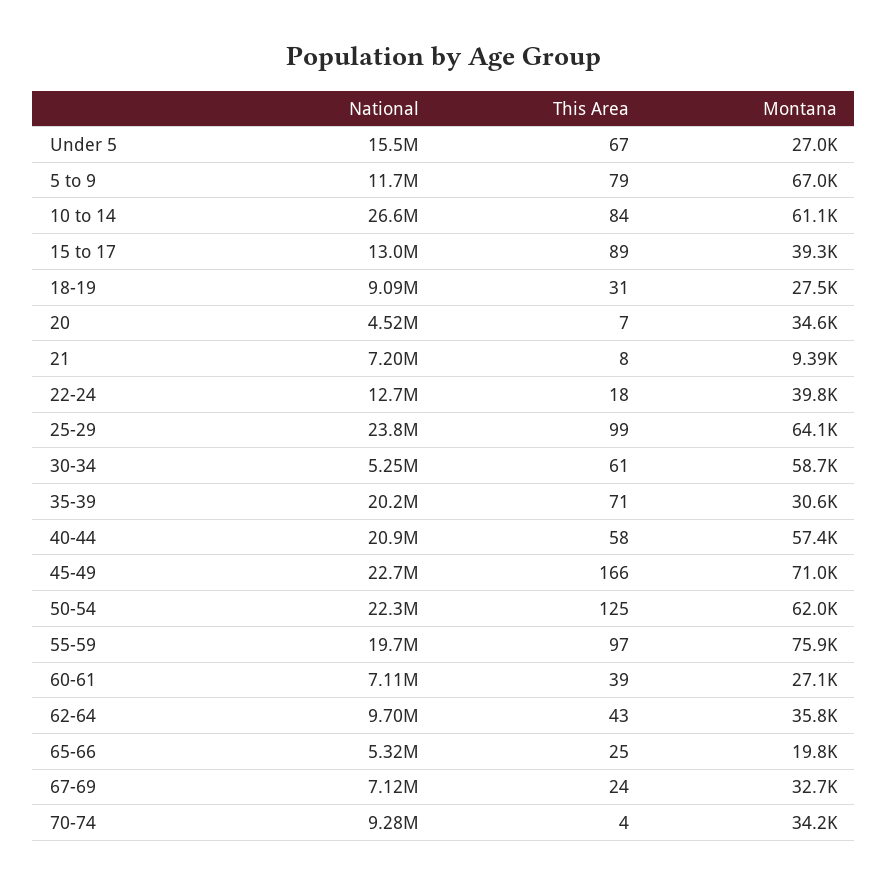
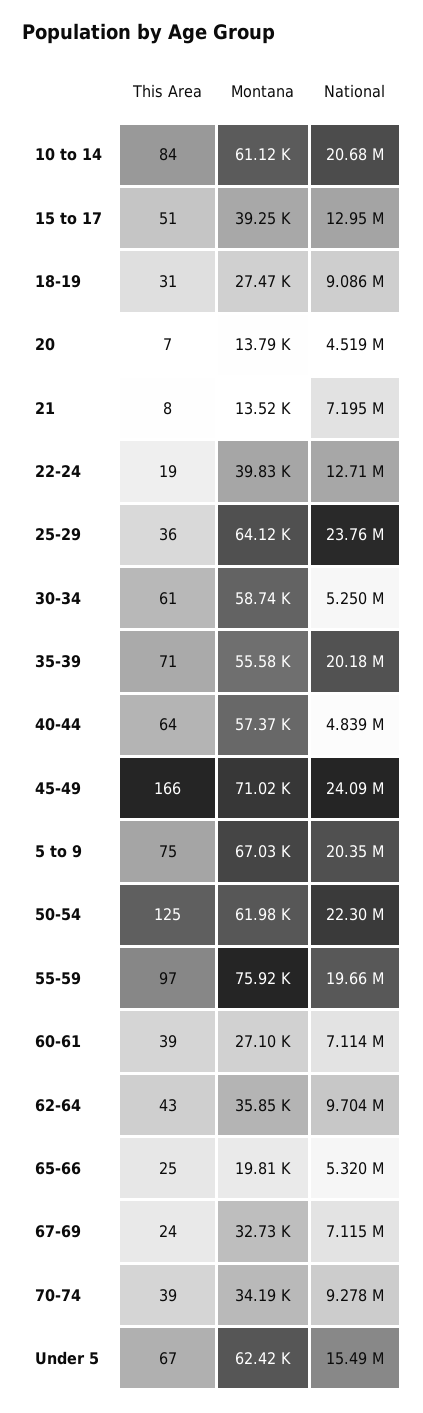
  {
    "National": {
      "Under 5": 15490000,
-     "5 to 9": 11700000,
+     "5 to 9": 20350000,
-     "10 to 14": 26600000,
+     "10 to 14": 20680000,
      "15 to 17": 12950000,
      "18-19": 9086000,
      "20": 4519000,
      "21": 7195000,
      "22-24": 12710000,
      "25-29": 23760000,
      "30-34": 5250000,
      "35-39": 20180000,
-     "40-44": 20900000,
+     "40-44": 4839000,
-     "45-49": 22700000,
+     "45-49": 24090000,
      "50-54": 22300000,
      "55-59": 19660000,
      "60-61": 7114000,
      "62-64": 9704000,
      "65-66": 5320000,
      "67-69": 7115000,
      "70-74": 9278000
    },
    "This Area": {
      "Under 5": 67,
-     "5 to 9": 79,
+     "5 to 9": 75,
      "10 to 14": 84,
-     "15 to 17": 89,
+     "15 to 17": 51,
      "18-19": 31,
      "20": 7,
      "21": 8,
-     "22-24": 18,
+     "22-24": 19,
-     "25-29": 99,
+     "25-29": 36,
      "30-34": 61,
      "35-39": 71,
-     "40-44": 58,
+     "40-44": 64,
      "45-49": 166,
      "50-54": 125,
      "55-59": 97,
      "60-61": 39,
      "62-64": 43,
      "65-66": 25,
      "67-69": 24,
-     "70-74": 4
+     "70-74": 39
    },
    "Montana": {
-     "Under 5": 27000,
+     "Under 5": 62420,
      "5 to 9": 67030,
      "10 to 14": 61120,
      "15 to 17": 39250,
      "18-19": 27470,
-     "20": 34600,
+     "20": 13790,
-     "21": 9390,
+     "21": 13520,
      "22-24": 39830,
      "25-29": 64120,
      "30-34": 58740,
-     "35-39": 30600,
+     "35-39": 55580,
      "40-44": 57370,
      "45-49": 71020,
      "50-54": 61980,
      "55-59": 75920,
      "60-61": 27100,
      "62-64": 35850,
      "65-66": 19810,
      "67-69": 32730,
      "70-74": 34190
    }
  }

